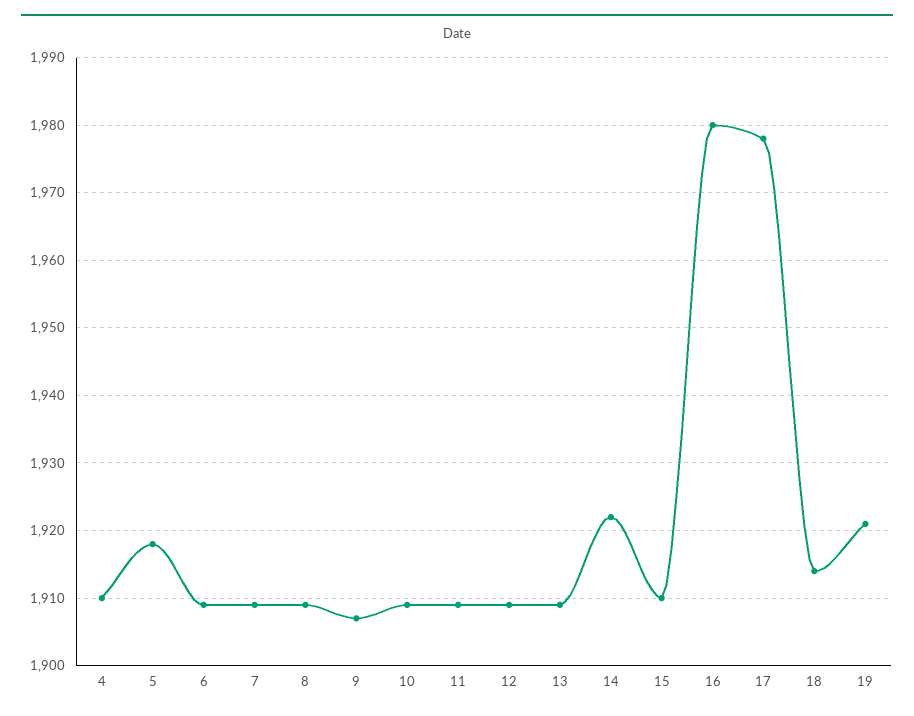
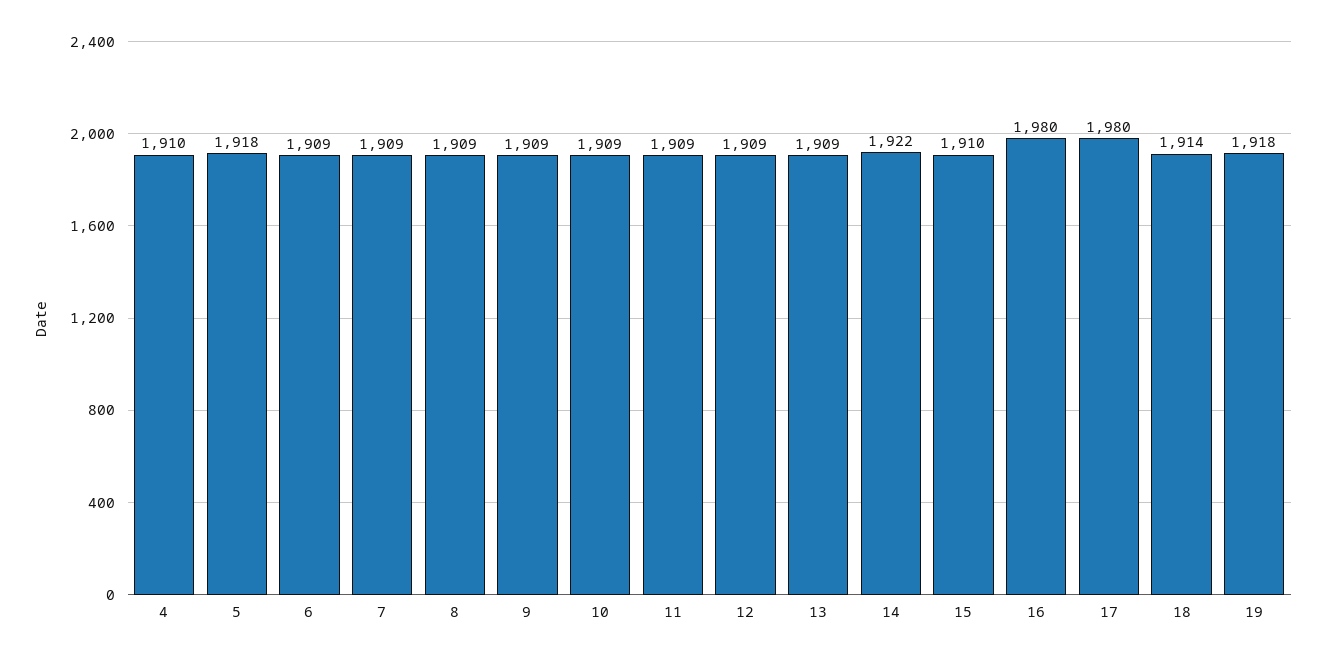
  {
    "4": 1910,
    "5": 1918,
    "6": 1909,
    "7": 1909,
    "8": 1909,
-   "9": 1907,
+   "9": 1909,
    "10": 1909,
    "11": 1909,
    "12": 1909,
    "13": 1909,
    "14": 1922,
    "15": 1910,
    "16": 1980,
-   "17": 1978,
+   "17": 1980,
    "18": 1914,
-   "19": 1921
+   "19": 1918
  }

